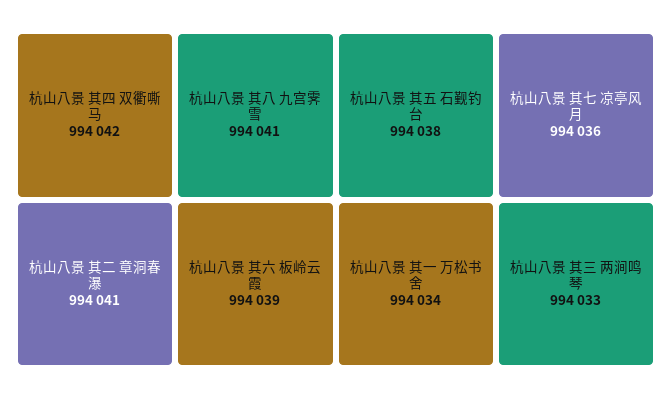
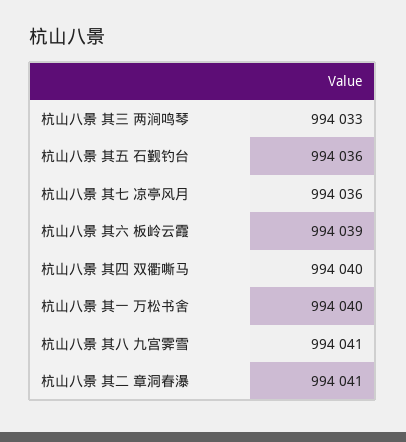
  {
-   "杭山八景 其四 双衢嘶马": 994042,
+   "杭山八景 其四 双衢嘶马": 994040,
    "杭山八景 其八 九宫霁雪": 994041,
    "杭山八景 其二 章洞春瀑": 994041,
    "杭山八景 其六 板岭云霞": 994039,
-   "杭山八景 其五 石觐钓台": 994038,
+   "杭山八景 其五 石觐钓台": 994036,
    "杭山八景 其七 凉亭风月": 994036,
-   "杭山八景 其一 万松书舍": 994034,
+   "杭山八景 其一 万松书舍": 994040,
    "杭山八景 其三 两涧鸣琴": 994033
  }

